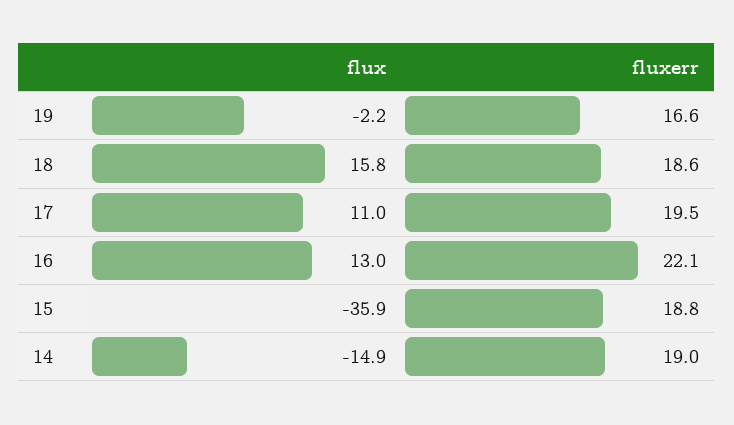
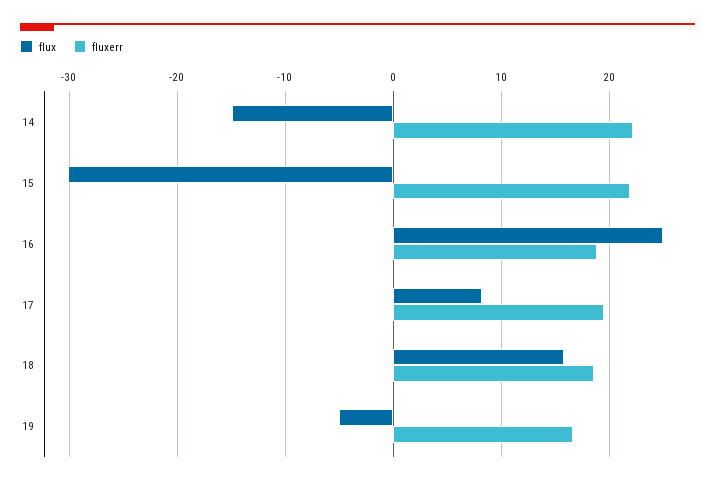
  {
    "flux": {
-     "19": -2.2,
+     "19": -5,
      "18": 15.8,
-     "17": 11,
+     "17": 8,
-     "16": 13,
+     "16": 25,
-     "15": -35.9,
+     "15": -30,
      "14": -14.9
    },
    "fluxerr": {
      "19": 16.6,
      "18": 18.6,
      "17": 19.5,
-     "16": 22.1,
+     "16": 19,
-     "15": 18.8,
+     "15": 22,
-     "14": 19
+     "14": 22
    }
  }

